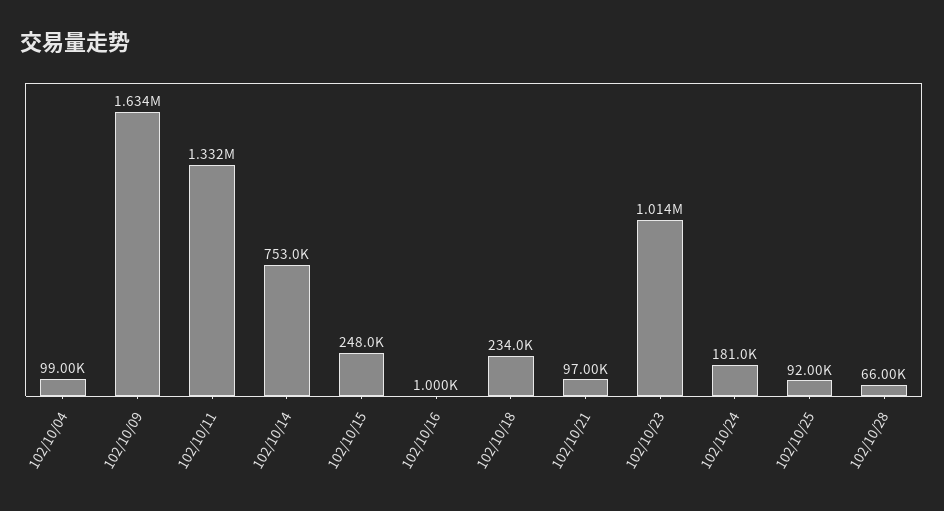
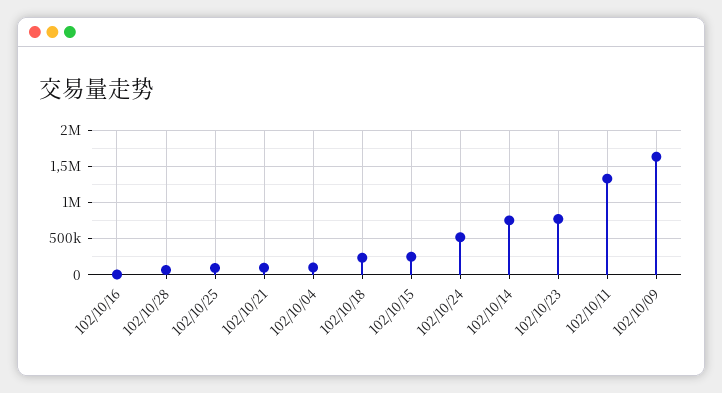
  {
    "102/10/04": 99000,
    "102/10/09": 1634000,
    "102/10/11": 1332000,
    "102/10/14": 753000,
    "102/10/15": 248000,
    "102/10/16": 1000,
    "102/10/18": 234000,
    "102/10/21": 97000,
-   "102/10/23": 1014000,
+   "102/10/23": 800000,
-   "102/10/24": 181000,
+   "102/10/24": 500000,
    "102/10/25": 92000,
    "102/10/28": 66000
  }

